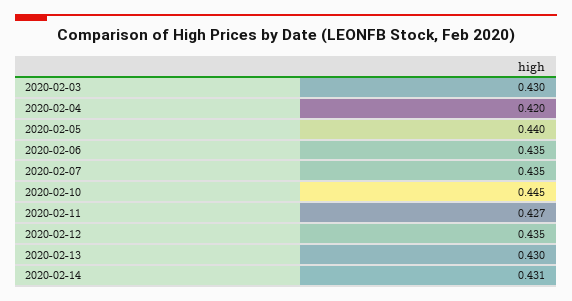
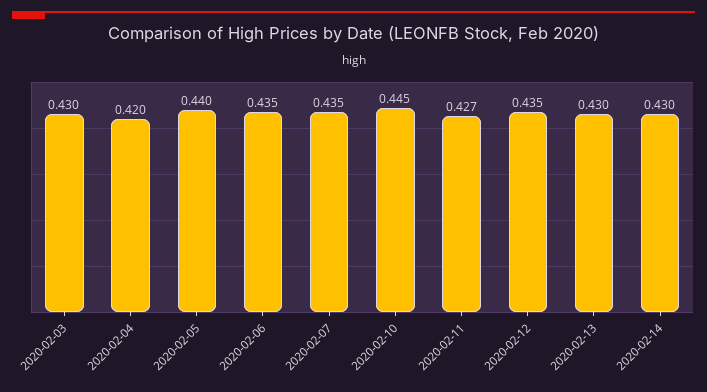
  {
    "2020-02-03": 0.43,
    "2020-02-04": 0.42,
    "2020-02-05": 0.44,
    "2020-02-06": 0.435,
    "2020-02-07": 0.435,
    "2020-02-10": 0.445,
    "2020-02-11": 0.427,
    "2020-02-12": 0.435,
    "2020-02-13": 0.43,
-   "2020-02-14": 0.431
+   "2020-02-14": 0.43
  }

